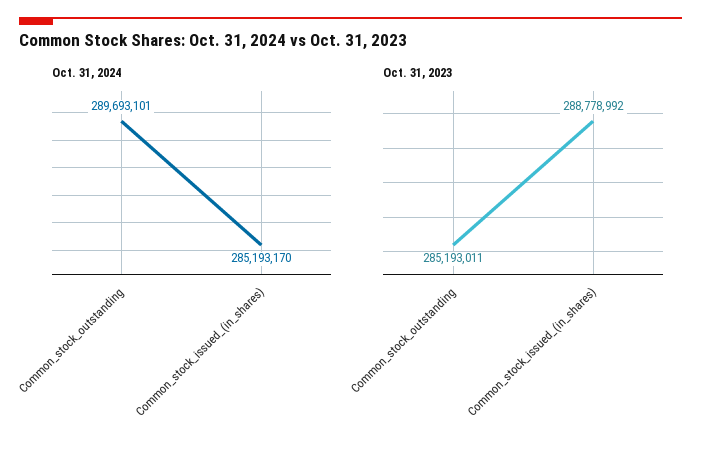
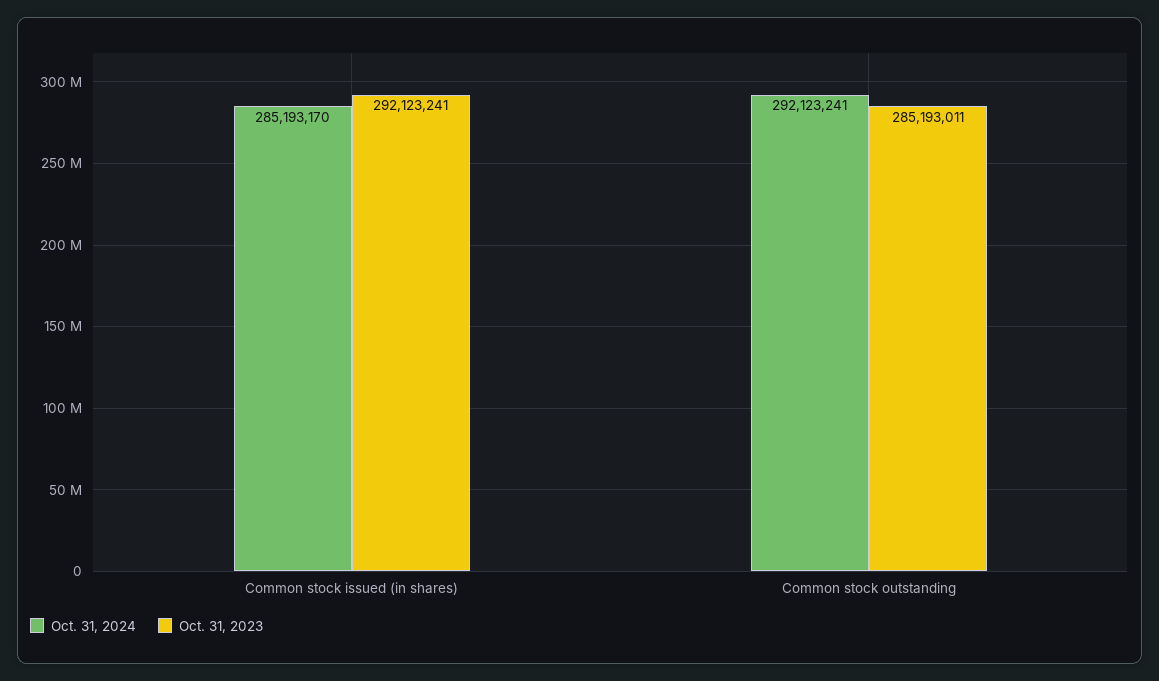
  {
    "Oct. 31, 2024": {
-     "Common_stock_outstanding": 289693101,
+     "Common_stock_outstanding": 292123241,
      "Common_stock_issued_(in_shares)": 285193170
    },
    "Oct. 31, 2023": {
      "Common_stock_outstanding": 285193011,
-     "Common_stock_issued_(in_shares)": 288778992
+     "Common_stock_issued_(in_shares)": 292123241
    }
  }

